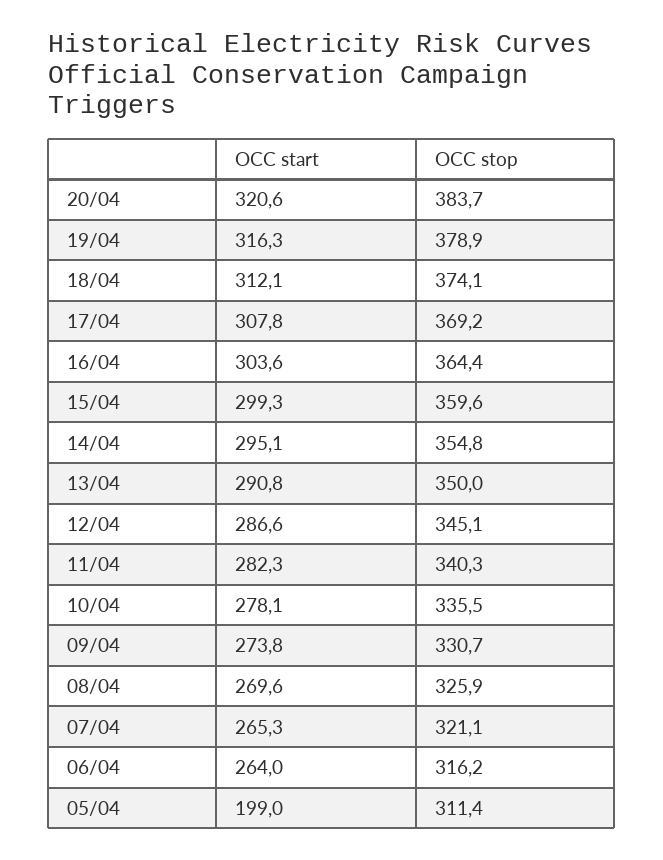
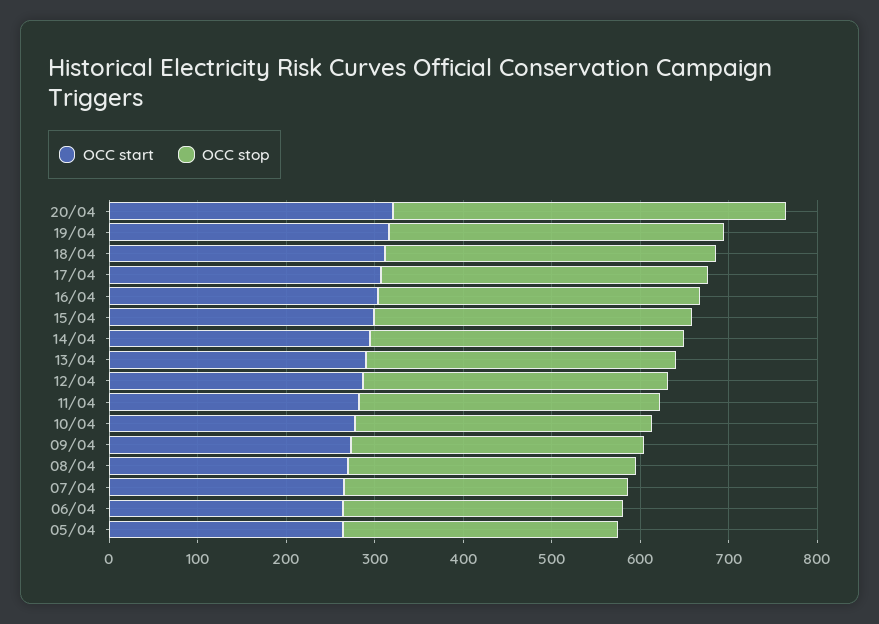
  {
    "OCC start": {
      "20/04": 320.6,
      "19/04": 316.3,
      "18/04": 312.1,
      "17/04": 307.8,
      "16/04": 303.6,
      "15/04": 299.3,
      "14/04": 295.1,
      "13/04": 290.8,
      "12/04": 286.6,
      "11/04": 282.3,
      "10/04": 278.1,
      "09/04": 273.8,
      "08/04": 269.6,
      "07/04": 265.3,
      "06/04": 264,
-     "05/04": 199
+     "05/04": 260
    },
    "OCC stop": {
-     "20/04": 383.7,
+     "20/04": 440,
      "19/04": 378.9,
      "18/04": 374.1,
      "17/04": 369.2,
      "16/04": 364.4,
      "15/04": 359.6,
      "14/04": 354.8,
      "13/04": 350,
      "12/04": 345.1,
      "11/04": 340.3,
      "10/04": 335.5,
      "09/04": 330.7,
      "08/04": 325.9,
      "07/04": 321.1,
      "06/04": 316.2,
      "05/04": 311.4
    }
  }

